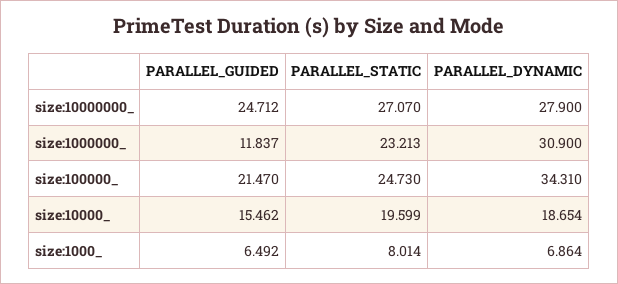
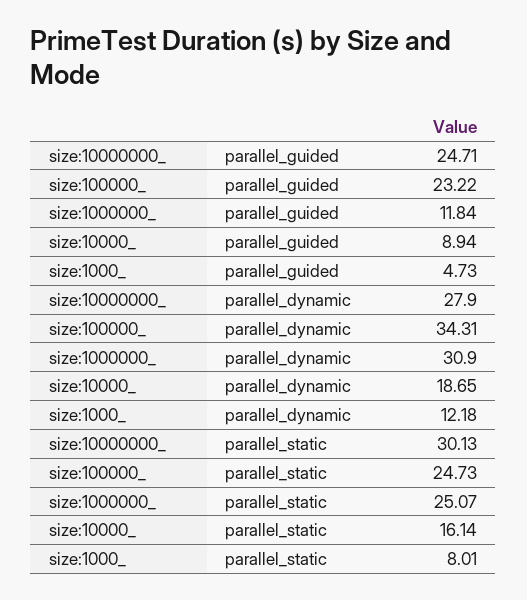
  {
    "PARALLEL_GUIDED": {
      "size:10000000_": 24.712,
      "size:1000000_": 11.837,
-     "size:100000_": 21.47,
+     "size:100000_": 23.22,
-     "size:10000_": 15.462,
+     "size:10000_": 8.94,
-     "size:1000_": 6.492
+     "size:1000_": 4.73
    },
    "PARALLEL_STATIC": {
-     "size:10000000_": 27.07,
+     "size:10000000_": 30.13,
-     "size:1000000_": 23.213,
+     "size:1000000_": 25.07,
      "size:100000_": 24.73,
-     "size:10000_": 19.599,
+     "size:10000_": 16.14,
      "size:1000_": 8.014
    },
    "PARALLEL_DYNAMIC": {
      "size:10000000_": 27.9,
      "size:1000000_": 30.9,
      "size:100000_": 34.31,
      "size:10000_": 18.654,
-     "size:1000_": 6.864
+     "size:1000_": 12.18
    }
  }

